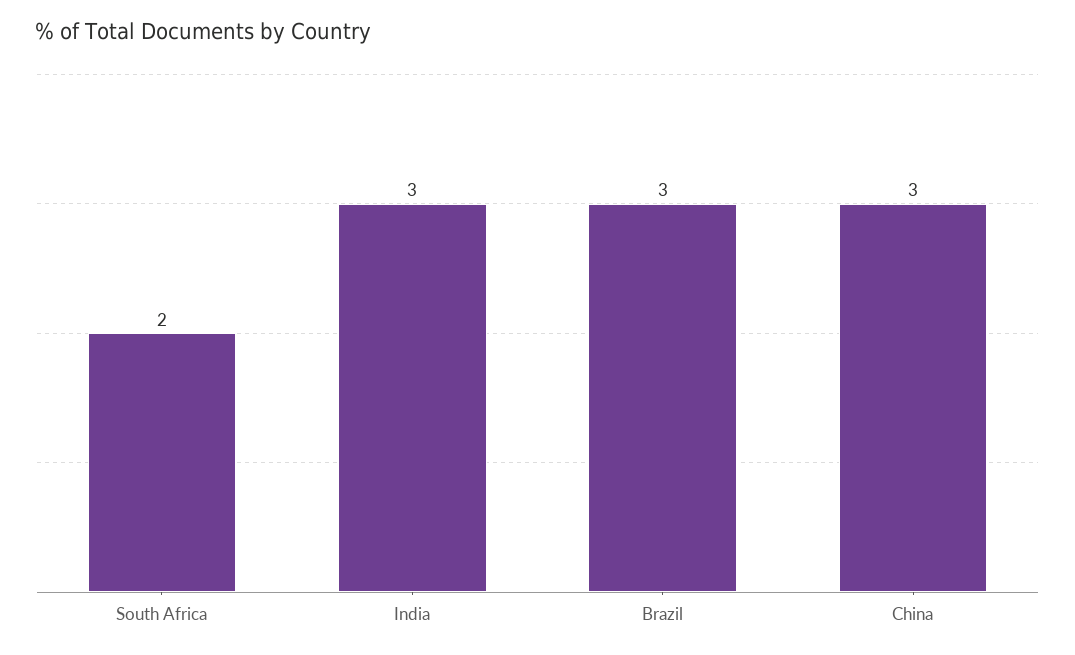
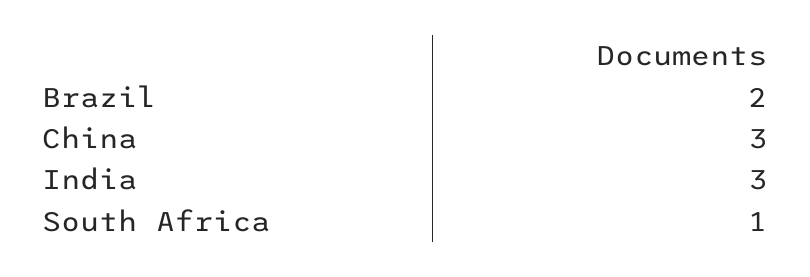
  {
-   "South Africa": 2,
+   "South Africa": 1,
    "India": 3,
-   "Brazil": 3,
+   "Brazil": 2,
    "China": 3
  }

